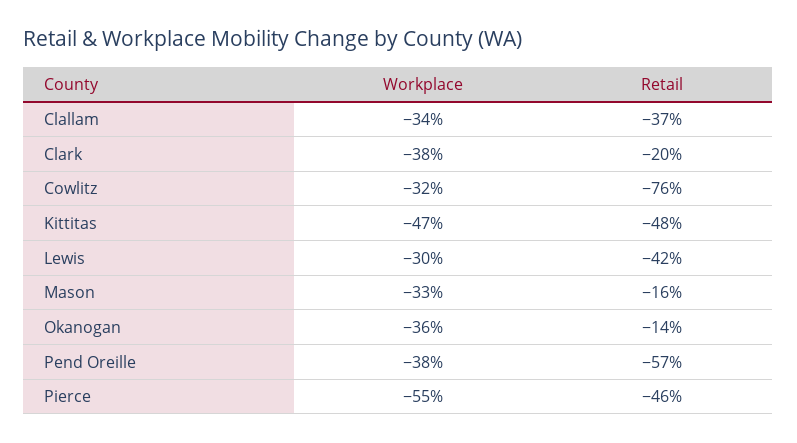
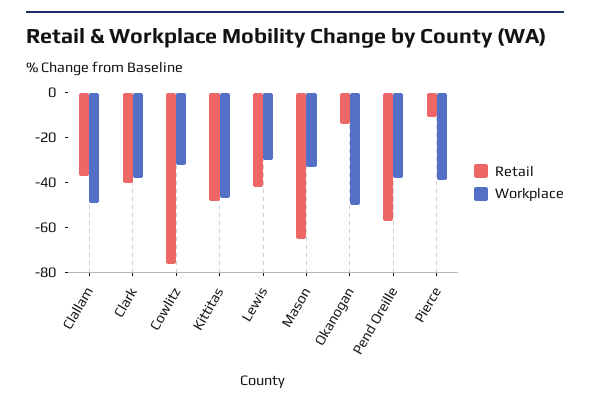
  {
    "Workplace": {
-     "Clallam": -34,
+     "Clallam": -50,
      "Clark": -38,
      "Cowlitz": -32,
      "Kittitas": -47,
      "Lewis": -30,
      "Mason": -33,
-     "Okanogan": -36,
+     "Okanogan": -50,
      "Pend Oreille": -38,
-     "Pierce": -55
+     "Pierce": -40
    },
    "Retail": {
      "Clallam": -37,
-     "Clark": -20,
+     "Clark": -40,
      "Cowlitz": -76,
      "Kittitas": -48,
      "Lewis": -42,
-     "Mason": -16,
+     "Mason": -65,
      "Okanogan": -14,
      "Pend Oreille": -57,
-     "Pierce": -46
+     "Pierce": -10
    }
  }

